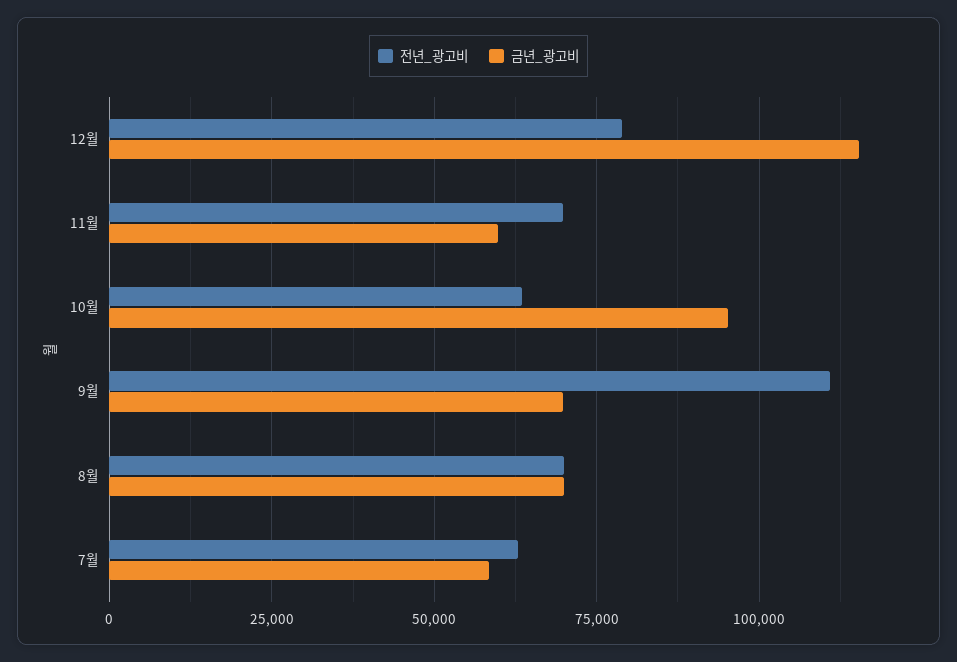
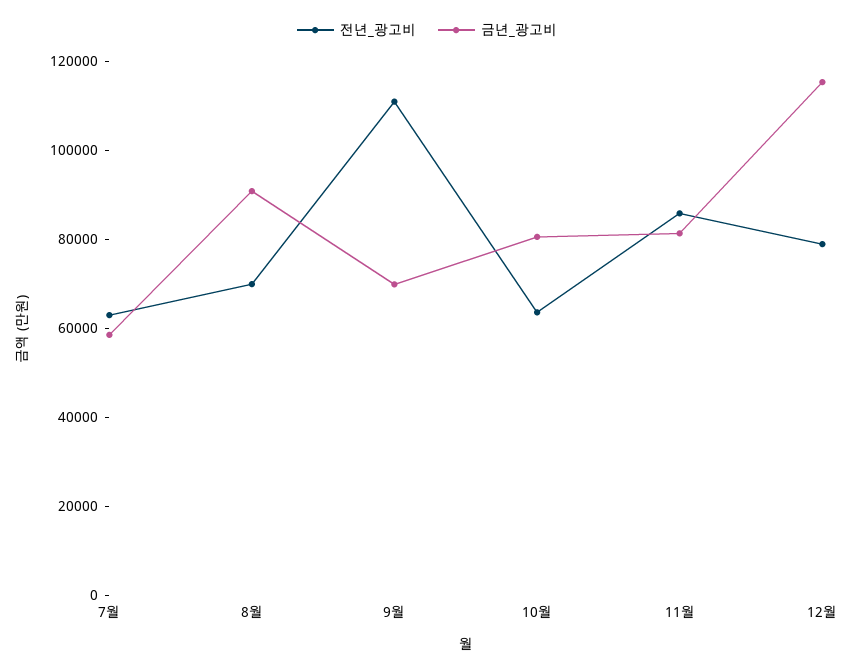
  {
    "전년_광고비": {
      "12월": 80000,
-     "11월": 70000,
+     "11월": 85000,
      "10월": 62500,
      "9월": 110000,
      "8월": 70000,
      "7월": 62500
    },
    "금년_광고비": {
      "12월": 115000,
-     "11월": 60000,
+     "11월": 80000,
-     "10월": 95000,
+     "10월": 80000,
      "9월": 70000,
-     "8월": 70000,
+     "8월": 90000,
      "7월": 57500
    }
  }

